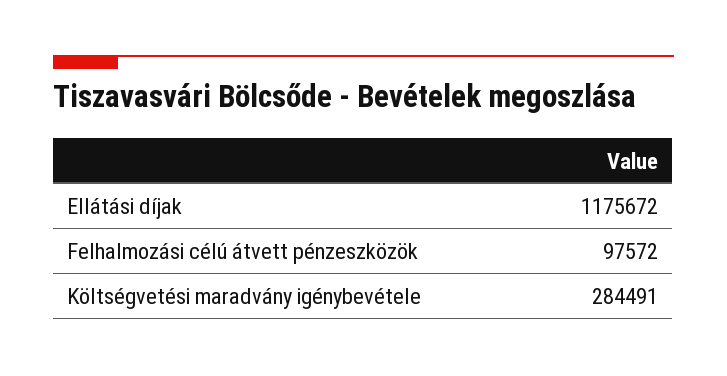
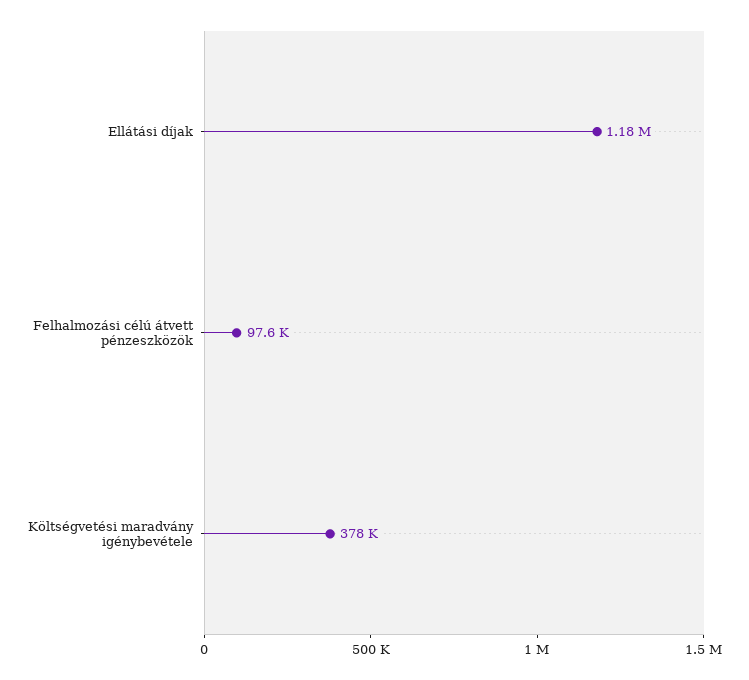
  {
    "Ellátási díjak": 1175672,
    "Felhalmozási célú átvett pénzeszközök": 97572,
-   "Költségvetési maradvány igénybevétele": 284491
+   "Költségvetési maradvány igénybevétele": 378000
  }

